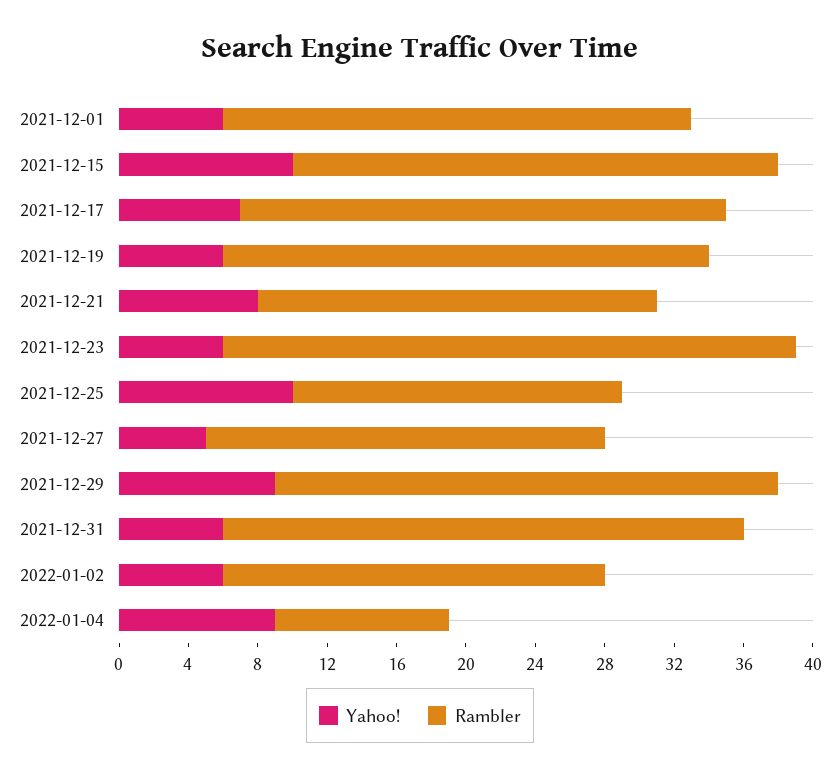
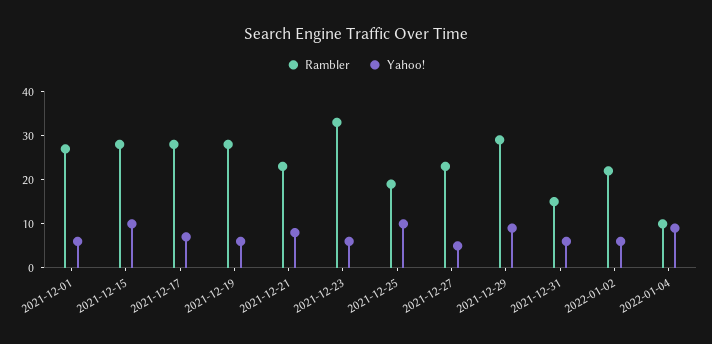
  {
    "Yahoo!": {
      "2021-12-01": 6,
      "2021-12-15": 10,
      "2021-12-17": 7,
      "2021-12-19": 6,
      "2021-12-21": 8,
      "2021-12-23": 6,
      "2021-12-25": 10,
      "2021-12-27": 5,
      "2021-12-29": 9,
      "2021-12-31": 6,
      "2022-01-02": 6,
      "2022-01-04": 9
    },
    "Rambler": {
      "2021-12-01": 27,
      "2021-12-15": 28,
      "2021-12-17": 28,
      "2021-12-19": 28,
      "2021-12-21": 23,
      "2021-12-23": 33,
      "2021-12-25": 19,
      "2021-12-27": 23,
      "2021-12-29": 29,
-     "2021-12-31": 30,
+     "2021-12-31": 15,
      "2022-01-02": 22,
      "2022-01-04": 10
    }
  }

